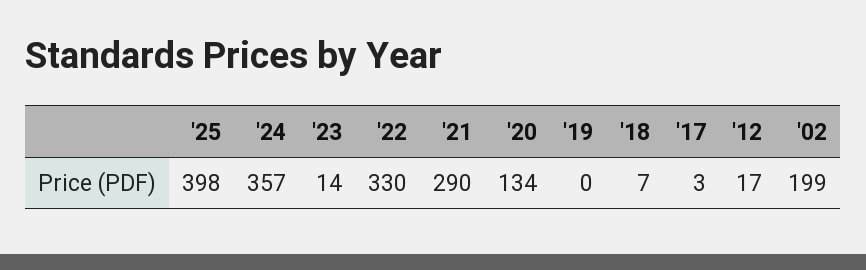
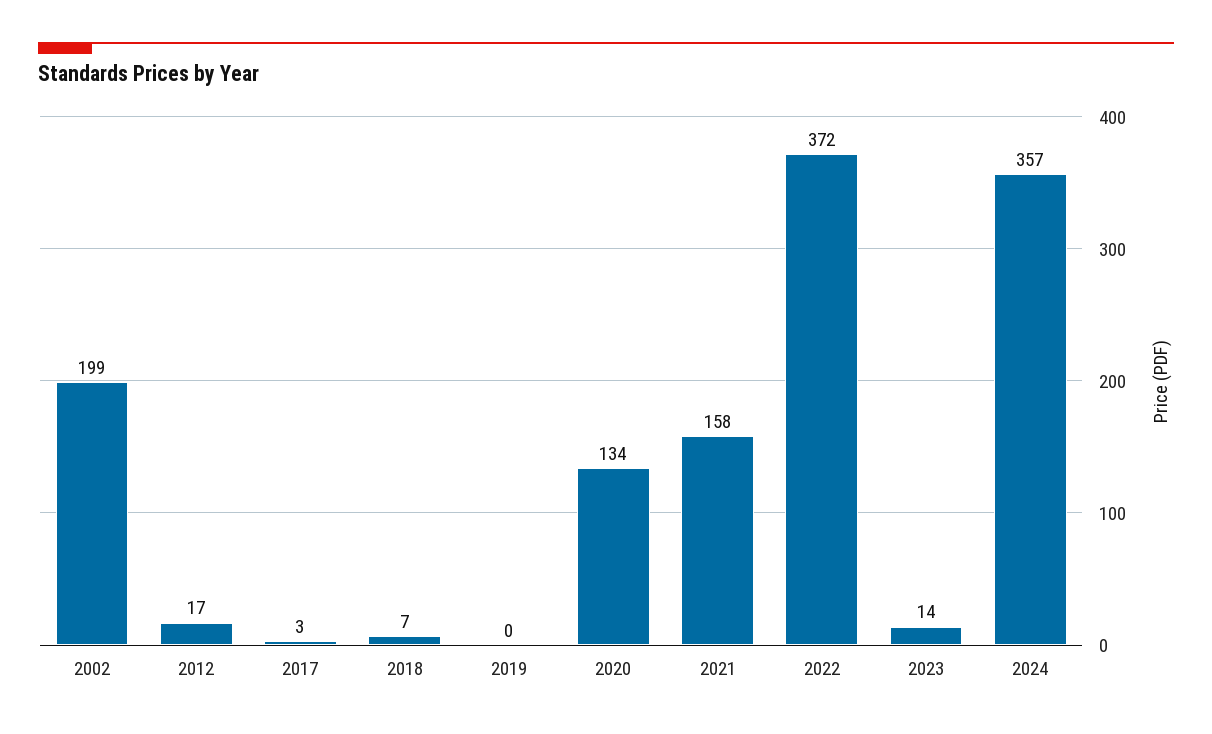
  {
-   "'25": 398,
    "'24": 357,
    "'23": 14,
-   "'22": 330,
+   "'22": 372,
-   "'21": 290,
+   "'21": 158,
    "'20": 134,
    "'19": 0,
    "'18": 7,
    "'17": 3,
    "'12": 17,
    "'02": 199
  }

